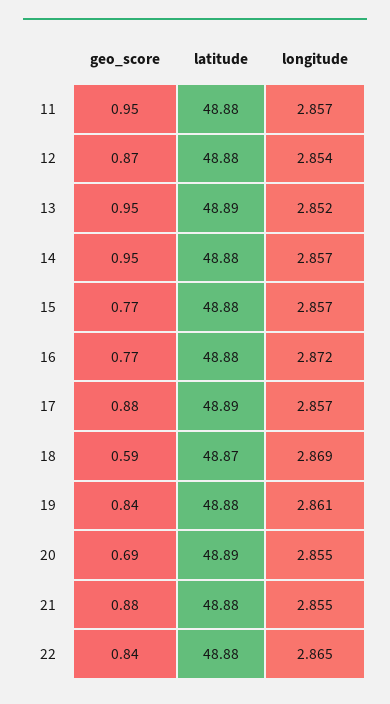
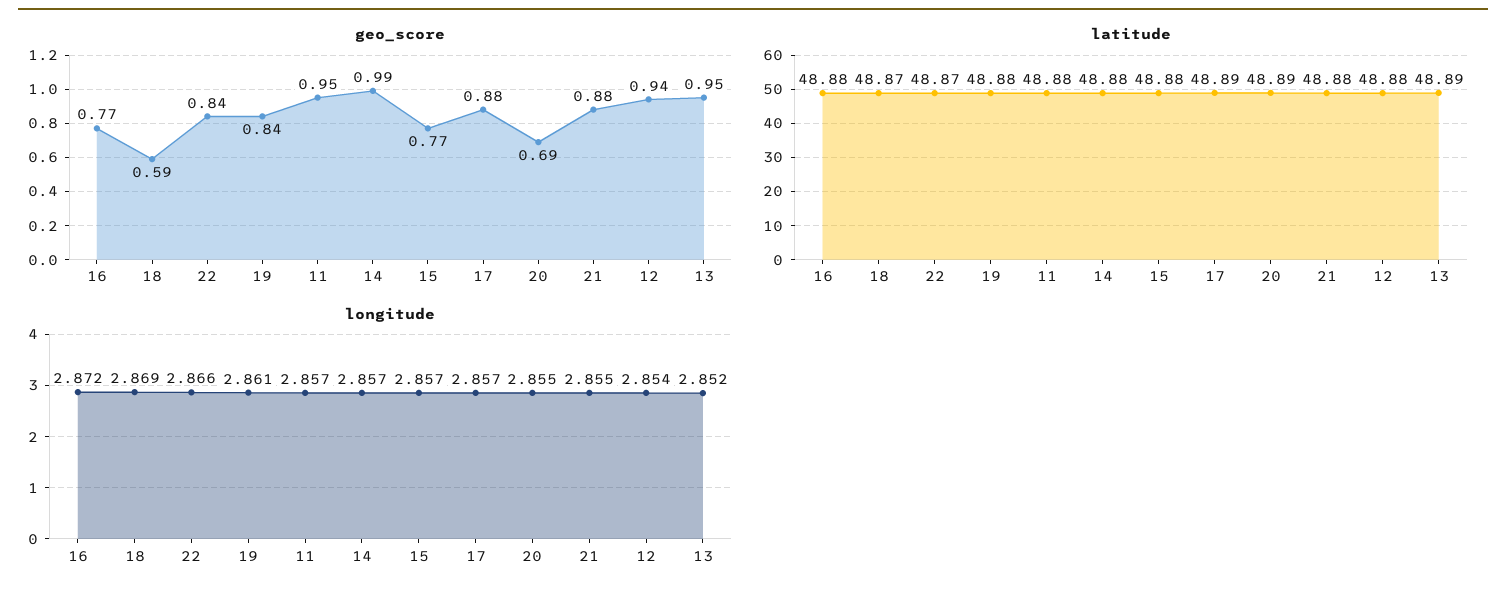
  {
    "geo_score": {
      "11": 0.95,
-     "12": 0.87,
+     "12": 0.94,
      "13": 0.95,
-     "14": 0.95,
+     "14": 0.99,
      "15": 0.77,
      "16": 0.77,
      "17": 0.88,
      "18": 0.59,
      "19": 0.84,
      "20": 0.69,
      "21": 0.88,
      "22": 0.84
    },
    "latitude": {
      "11": 48.88,
      "12": 48.88,
      "13": 48.89,
      "14": 48.88,
      "15": 48.88,
      "16": 48.88,
      "17": 48.89,
      "18": 48.87,
      "19": 48.88,
      "20": 48.89,
      "21": 48.88,
-     "22": 48.88
+     "22": 48.87
    },
    "longitude": {
      "11": 2.857,
      "12": 2.854,
      "13": 2.852,
      "14": 2.857,
      "15": 2.857,
      "16": 2.872,
      "17": 2.857,
      "18": 2.869,
      "19": 2.861,
      "20": 2.855,
      "21": 2.855,
-     "22": 2.865
+     "22": 2.866
    }
  }

